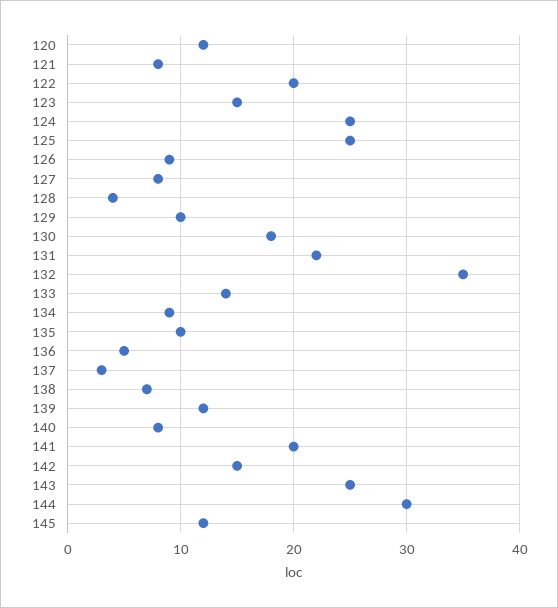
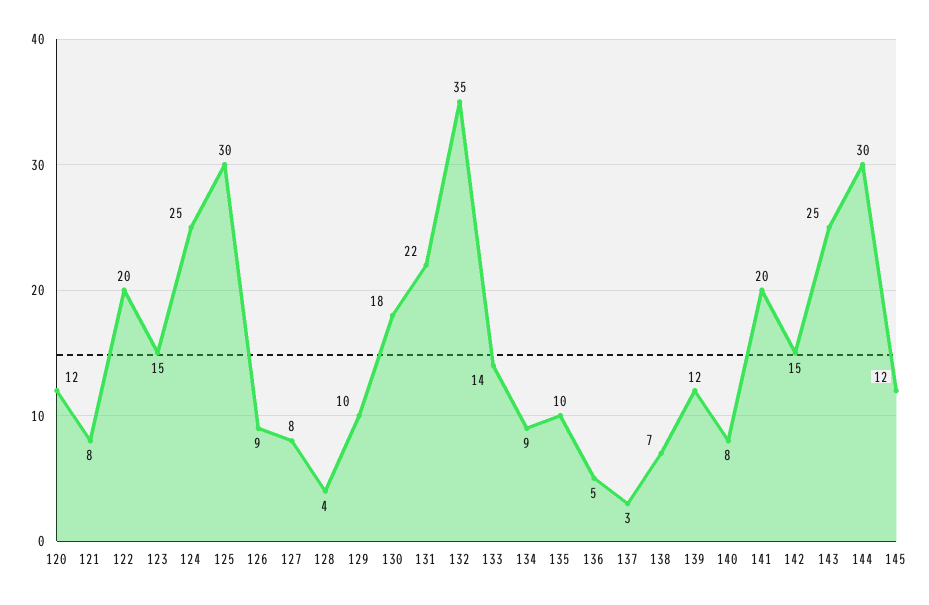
  {
    "120": 12,
    "121": 8,
    "122": 20,
    "123": 15,
    "124": 25,
-   "125": 25,
+   "125": 30,
    "126": 9,
    "127": 8,
    "128": 4,
    "129": 10,
    "130": 18,
    "131": 22,
    "132": 35,
    "133": 14,
    "134": 9,
    "135": 10,
    "136": 5,
    "137": 3,
    "138": 7,
    "139": 12,
    "140": 8,
    "141": 20,
    "142": 15,
    "143": 25,
    "144": 30,
    "145": 12
  }

